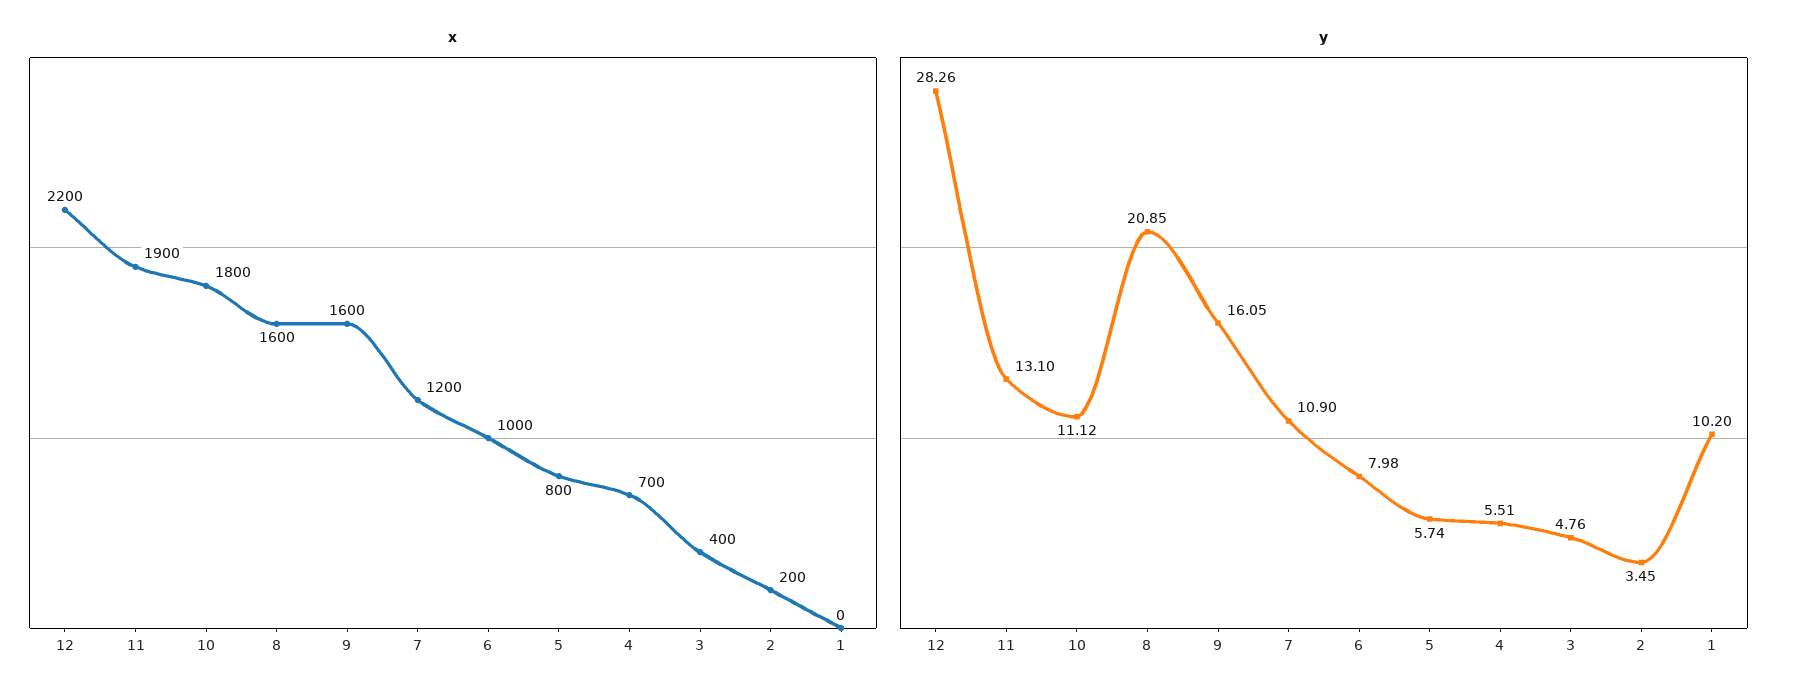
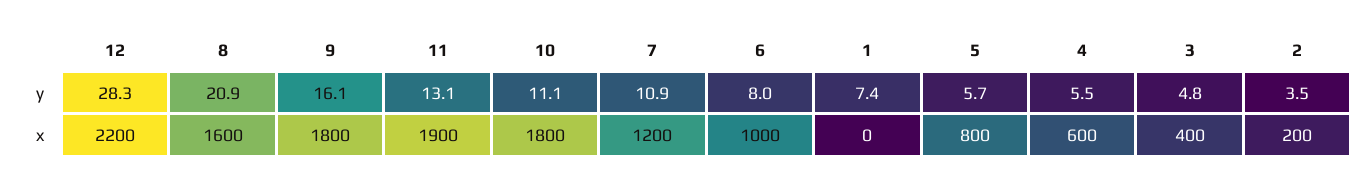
  {
    "x": {
      "12": 2200,
      "11": 1900,
      "10": 1800,
      "8": 1600,
-     "9": 1600,
+     "9": 1800,
      "7": 1200,
      "6": 1000,
      "5": 800,
-     "4": 700,
+     "4": 600,
      "3": 400,
      "2": 200,
      "1": 0
    },
    "y": {
      "12": 28.26,
      "11": 13.1,
      "10": 11.12,
      "8": 20.85,
      "9": 16.05,
      "7": 10.9,
      "6": 7.98,
      "5": 5.74,
      "4": 5.51,
      "3": 4.76,
      "2": 3.45,
-     "1": 10.2
+     "1": 7.4
    }
  }

